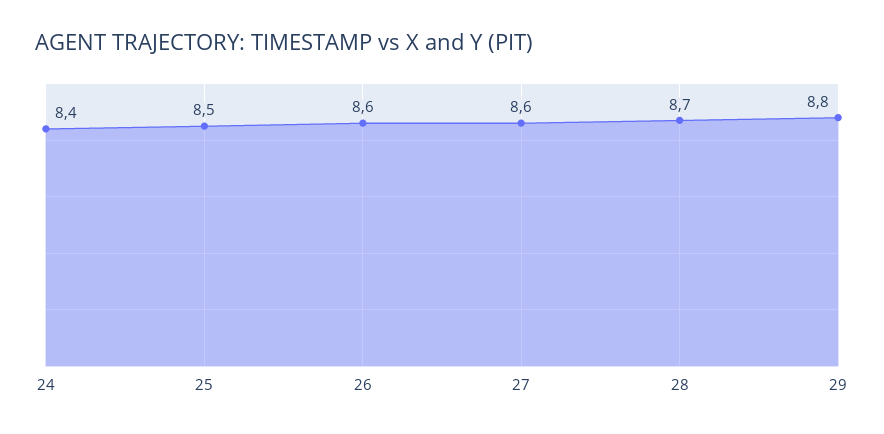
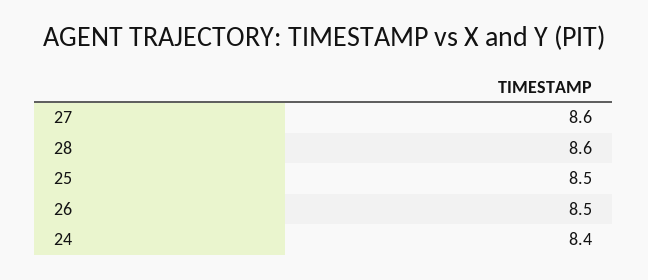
  {
    "24": 8.4,
    "25": 8.5,
-   "26": 8.6,
+   "26": 8.5,
    "27": 8.6,
-   "28": 8.7,
+   "28": 8.6
-   "29": 8.8
  }

